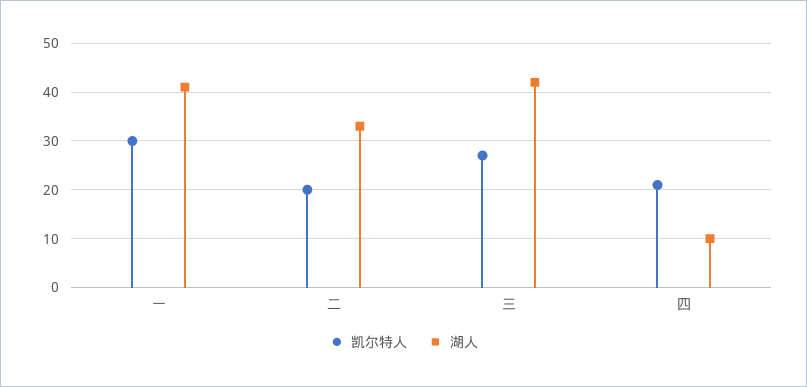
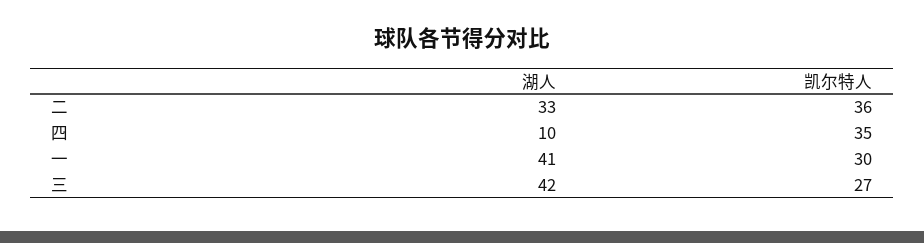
  {
    "凯尔特人": {
      "一": 30,
-     "二": 20,
+     "二": 36,
      "三": 27,
-     "四": 20
+     "四": 35
    },
    "湖人": {
      "一": 41,
      "二": 33,
      "三": 42,
      "四": 10
    }
  }

